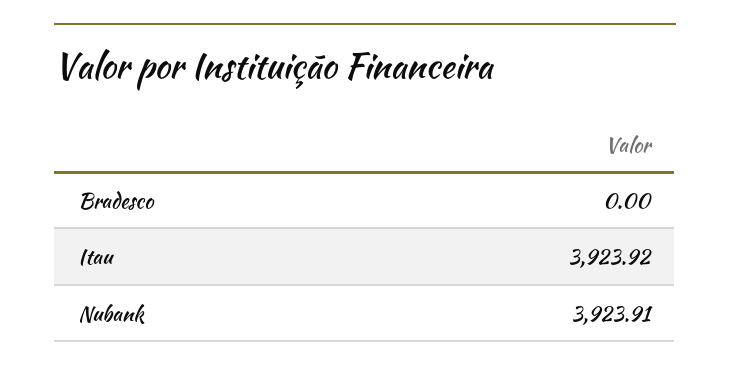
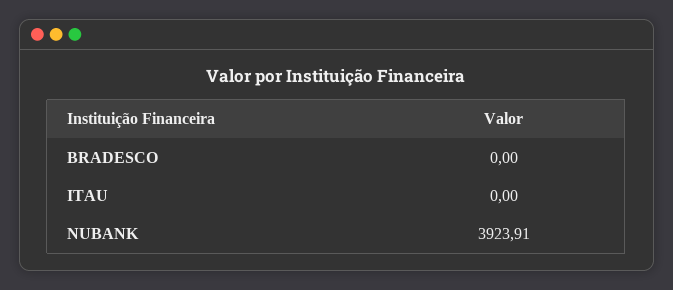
  {
    "Bradesco": 0,
-   "Itau": 3923.92,
+   "Itau": 0,
    "Nubank": 3923.91
  }

